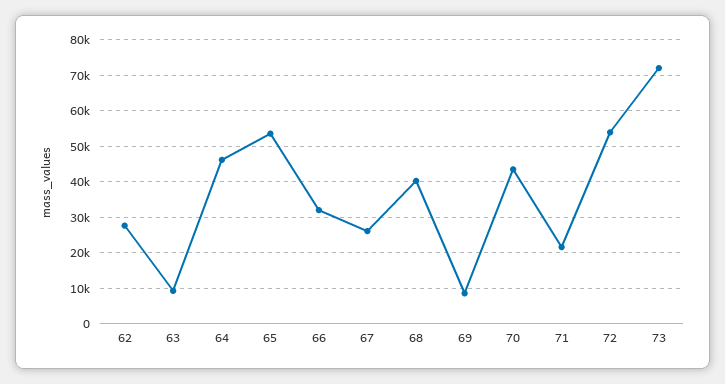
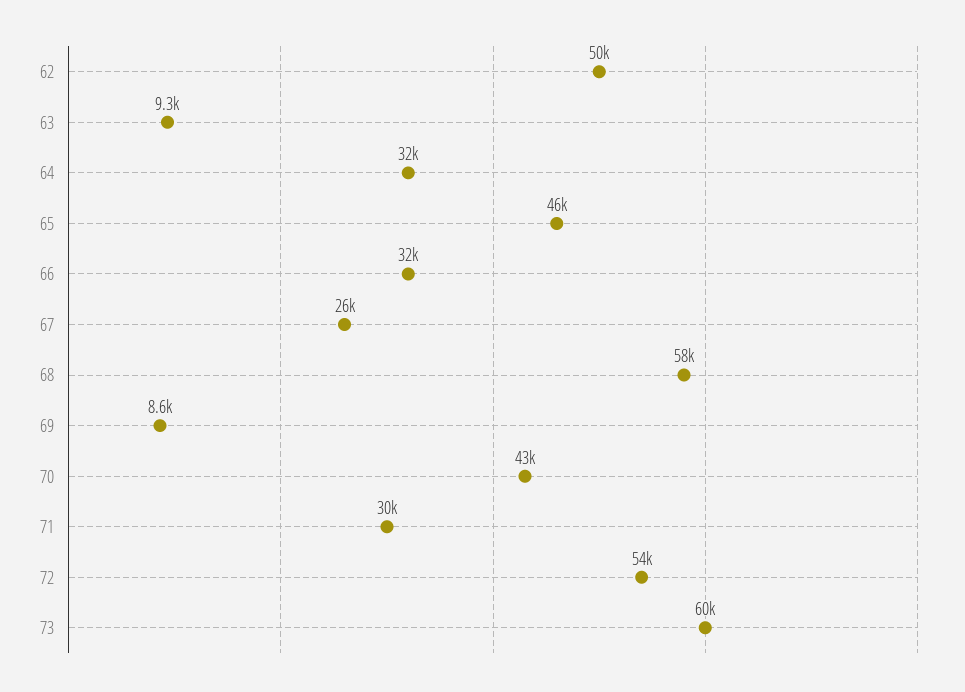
  {
-   "62": 28000,
+   "62": 50000,
    "63": 9300,
-   "64": 46000,
+   "64": 32000,
-   "65": 54000,
+   "65": 46000,
    "66": 32000,
    "67": 26000,
-   "68": 40000,
+   "68": 58000,
    "69": 8600,
    "70": 43000,
-   "71": 22000,
+   "71": 30000,
    "72": 54000,
-   "73": 72000
+   "73": 60000
  }

